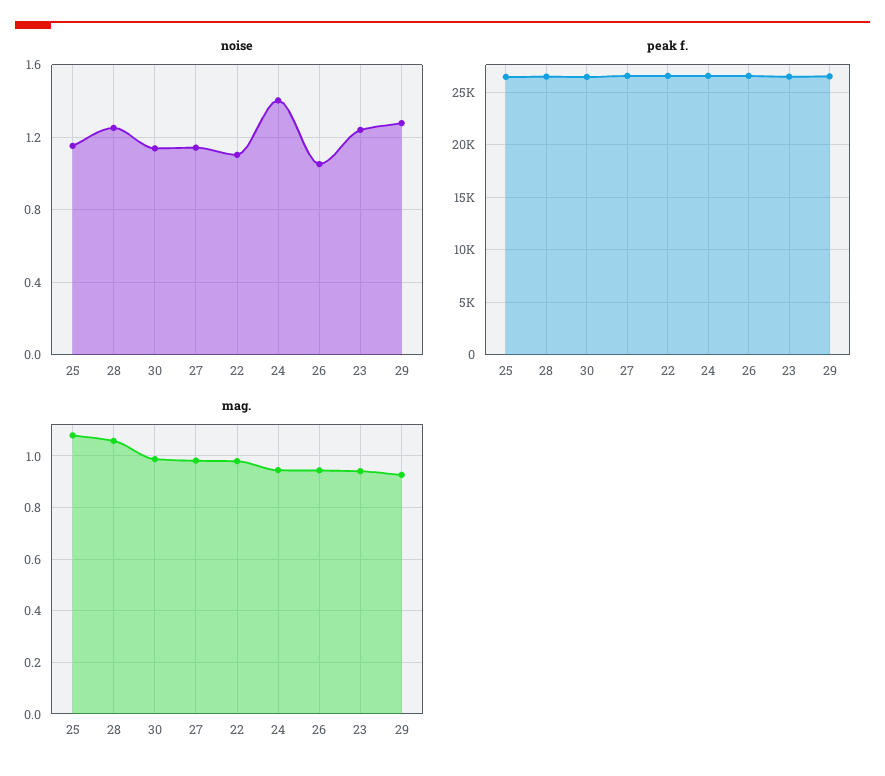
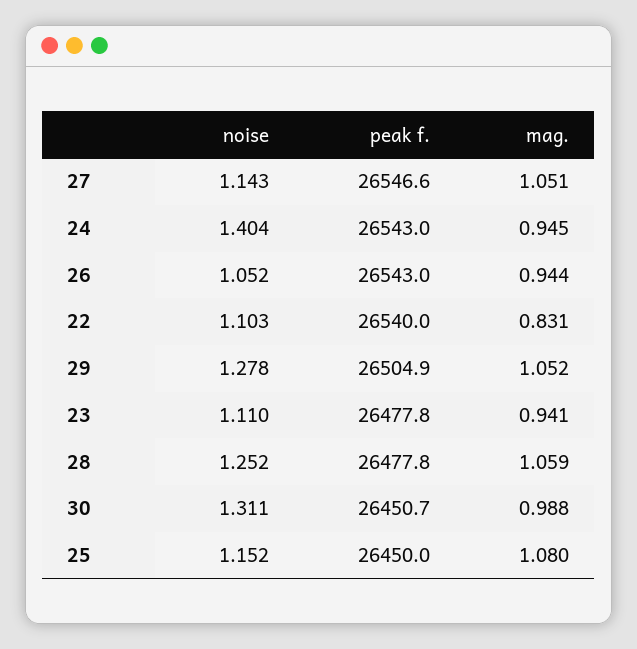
  {
    "noise": {
      "25": 1.152,
      "28": 1.252,
-     "30": 1.15,
+     "30": 1.311,
      "27": 1.143,
      "22": 1.103,
      "24": 1.404,
      "26": 1.052,
-     "23": 1.25,
+     "23": 1.11,
      "29": 1.278
    },
    "peak f.": {
      "25": 26450,
      "28": 26477.8,
      "30": 26450.7,
      "27": 26546.6,
      "22": 26540,
      "24": 26543,
      "26": 26543,
      "23": 26477.8,
      "29": 26504.9
    },
    "mag.": {
      "25": 1.08,
      "28": 1.059,
      "30": 0.988,
-     "27": 0.975,
+     "27": 1.051,
-     "22": 0.975,
+     "22": 0.831,
      "24": 0.945,
      "26": 0.944,
      "23": 0.941,
-     "29": 0.925
+     "29": 1.052
    }
  }

